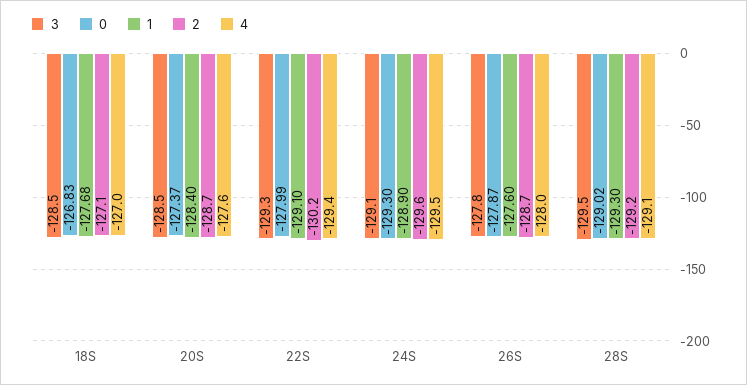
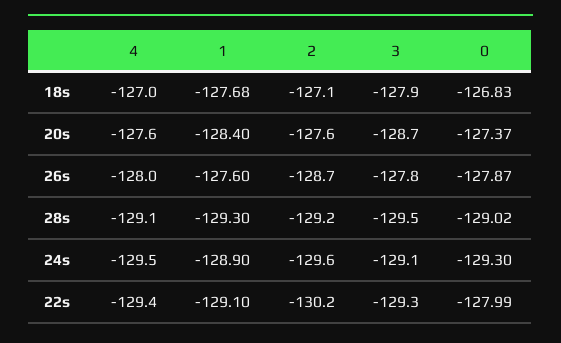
  {
    "3": {
-     "18S": -128.5,
+     "18S": -127.9,
-     "20S": -128.5,
+     "20S": -128.7,
      "22S": -129.3,
      "24S": -129.1,
      "26S": -127.8,
      "28S": -129.5
    },
    "0": {
      "18S": -126.83,
      "20S": -127.37,
      "22S": -127.99,
      "24S": -129.3,
      "26S": -127.87,
      "28S": -129.02
    },
    "1": {
      "18S": -127.68,
      "20S": -128.4,
      "22S": -129.1,
      "24S": -128.9,
      "26S": -127.6,
      "28S": -129.3
    },
    "2": {
      "18S": -127.1,
-     "20S": -128.7,
+     "20S": -127.6,
      "22S": -130.2,
      "24S": -129.6,
      "26S": -128.7,
      "28S": -129.2
    },
    "4": {
      "18S": -127,
      "20S": -127.6,
      "22S": -129.4,
      "24S": -129.5,
      "26S": -128,
      "28S": -129.1
    }
  }

